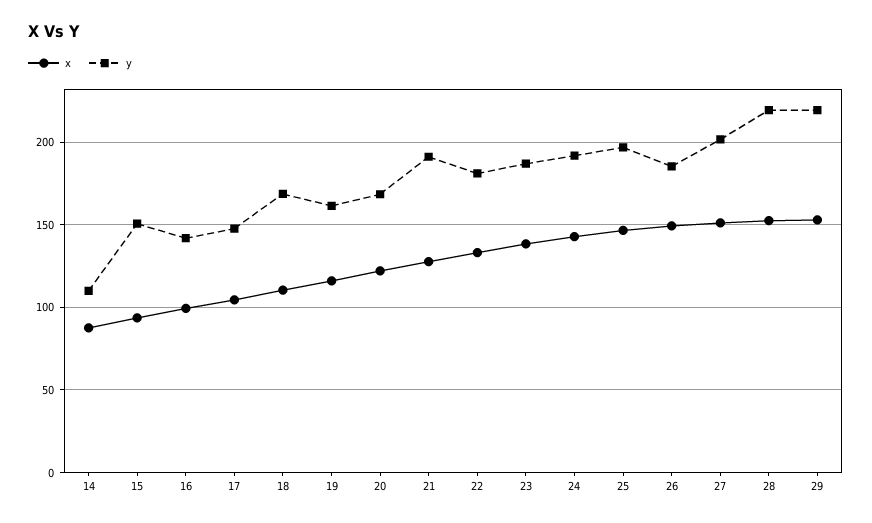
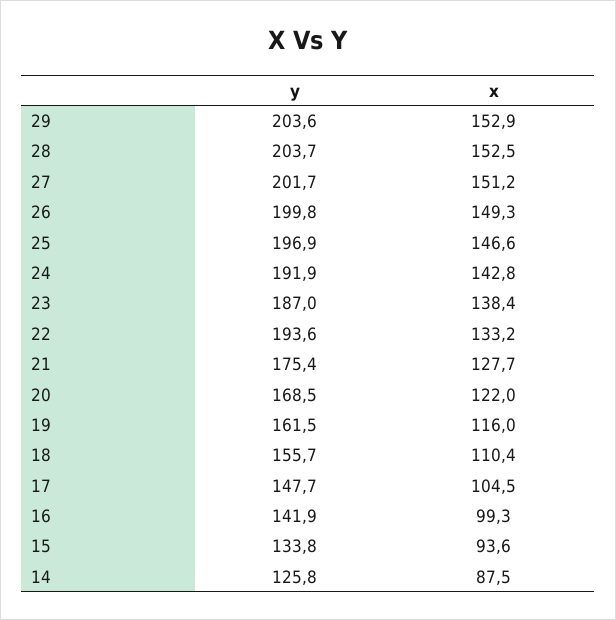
  {
    "x": {
      "14": 87.5,
      "15": 93.6,
      "16": 99.3,
      "17": 104.5,
      "18": 110.4,
      "19": 116,
      "20": 122,
      "21": 127.7,
      "22": 133.2,
      "23": 138.4,
      "24": 142.8,
      "25": 146.6,
      "26": 149.3,
      "27": 151.2,
      "28": 152.5,
      "29": 152.9
    },
    "y": {
-     "14": 110,
+     "14": 125.8,
-     "15": 150,
+     "15": 133.8,
      "16": 141.9,
      "17": 147.7,
-     "18": 170,
+     "18": 155.7,
      "19": 161.5,
      "20": 168.5,
-     "21": 190,
+     "21": 175.4,
-     "22": 180,
+     "22": 193.6,
      "23": 187,
      "24": 191.9,
      "25": 196.9,
-     "26": 185,
+     "26": 199.8,
      "27": 201.7,
-     "28": 220,
+     "28": 203.7,
-     "29": 220
+     "29": 203.6
    }
  }

